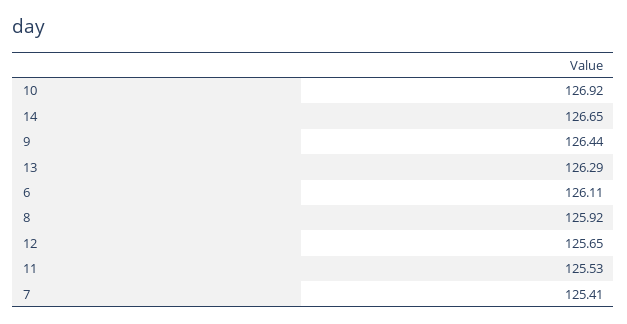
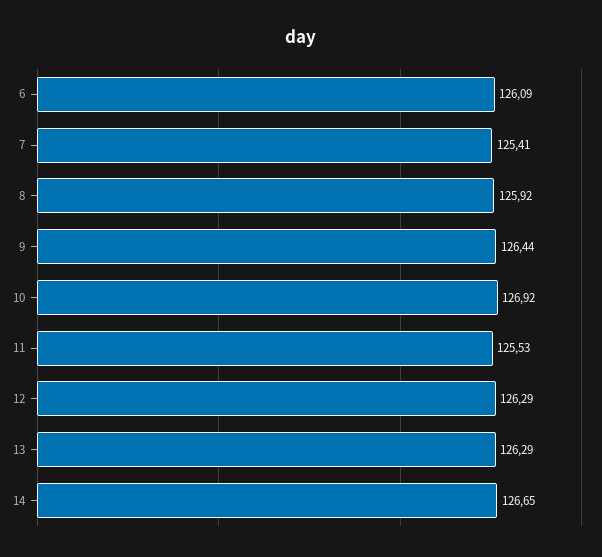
  {
    "10": 126.92,
    "14": 126.65,
    "9": 126.44,
    "13": 126.29,
-   "6": 126.11,
+   "6": 126.09,
    "8": 125.92,
-   "12": 125.65,
+   "12": 126.29,
    "11": 125.53,
    "7": 125.41
  }

